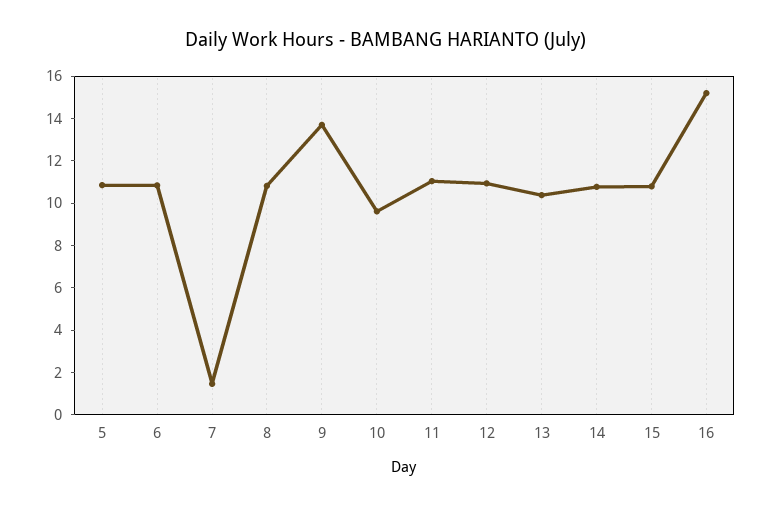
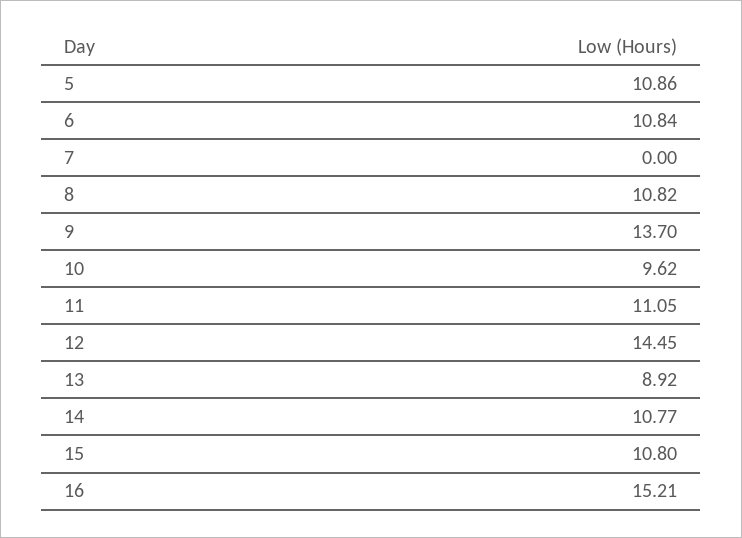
  {
    "5": 10.86,
    "6": 10.84,
-   "7": 1.5,
+   "7": 0,
    "8": 10.82,
    "9": 13.7,
    "10": 9.62,
    "11": 11.05,
-   "12": 11,
+   "12": 14.45,
-   "13": 10.5,
+   "13": 8.92,
    "14": 10.77,
    "15": 10.8,
    "16": 15.21
  }

